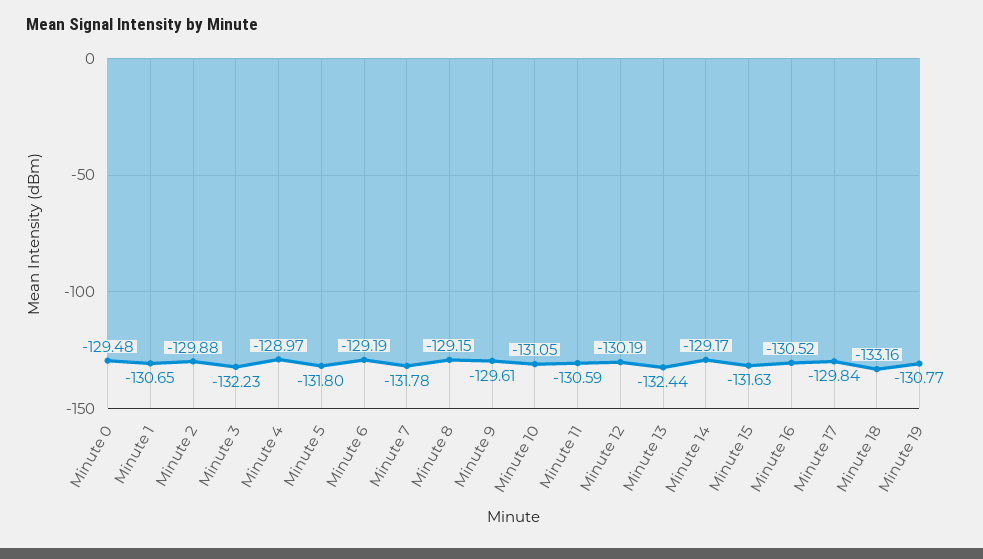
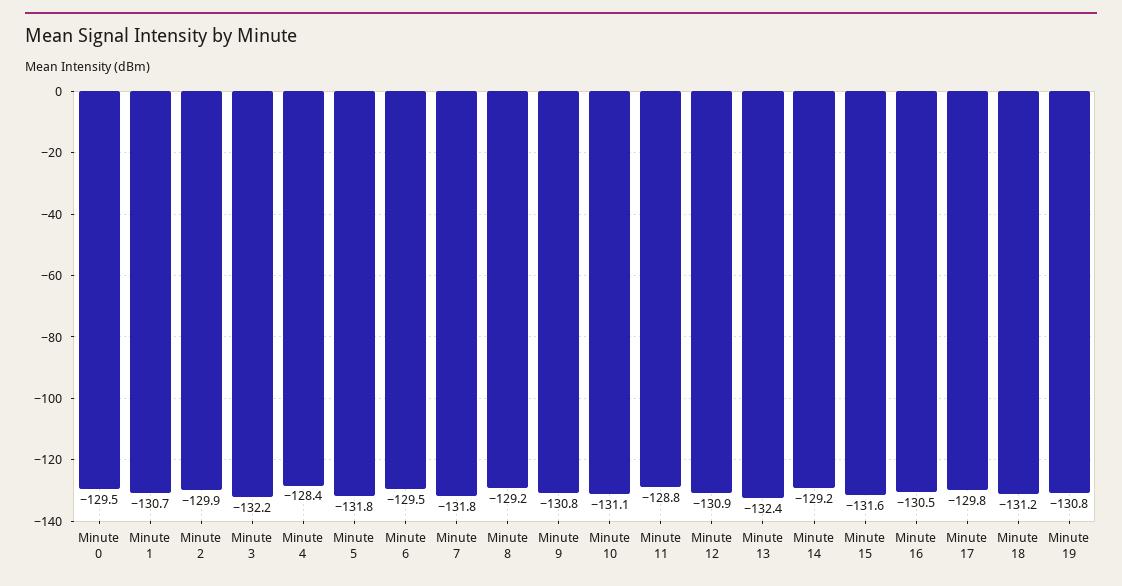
  {
    "Minute 0": -129.48,
    "Minute 1": -130.65,
    "Minute 2": -129.88,
    "Minute 3": -132.23,
-   "Minute 4": -128.97,
+   "Minute 4": -128.4,
    "Minute 5": -131.8,
-   "Minute 6": -129.19,
+   "Minute 6": -129.5,
    "Minute 7": -131.78,
    "Minute 8": -129.15,
-   "Minute 9": -129.61,
+   "Minute 9": -130.8,
    "Minute 10": -131.05,
-   "Minute 11": -130.59,
+   "Minute 11": -128.8,
-   "Minute 12": -130.19,
+   "Minute 12": -130.9,
    "Minute 13": -132.44,
    "Minute 14": -129.17,
    "Minute 15": -131.63,
    "Minute 16": -130.52,
    "Minute 17": -129.84,
-   "Minute 18": -133.16,
+   "Minute 18": -131.2,
    "Minute 19": -130.77
  }

